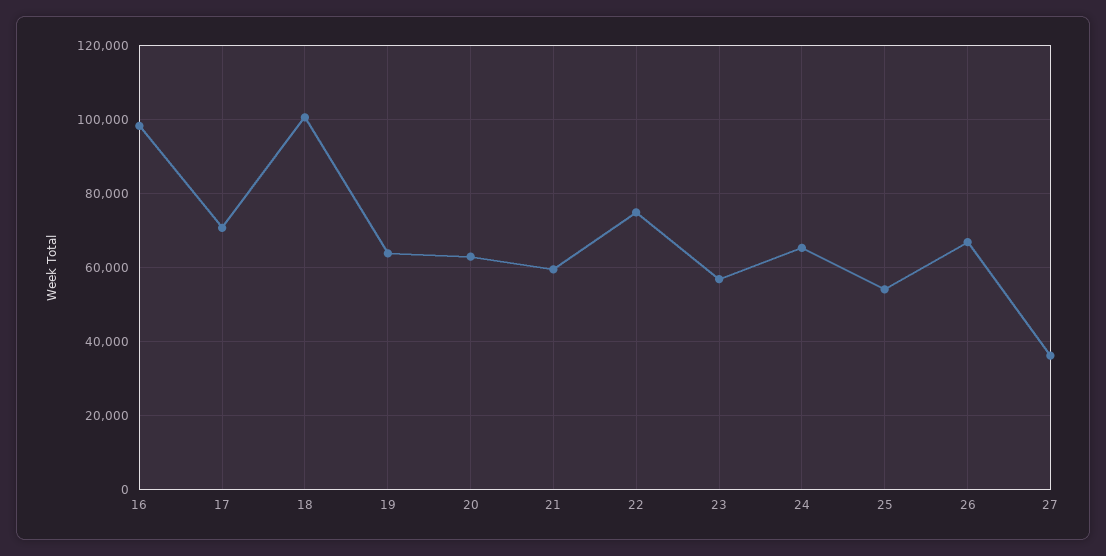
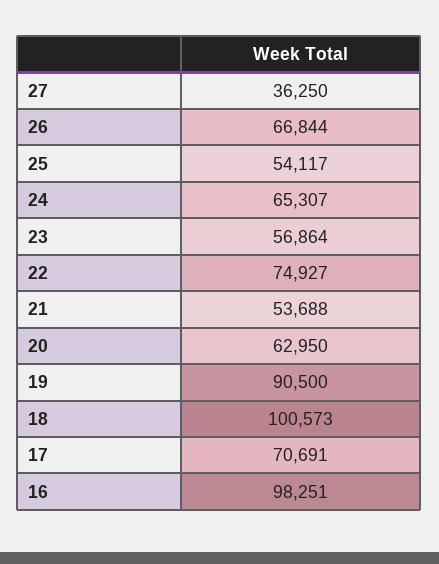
  {
    "16": 98251,
    "17": 70691,
    "18": 100573,
-   "19": 64000,
+   "19": 90500,
    "20": 62950,
-   "21": 60000,
+   "21": 53688,
    "22": 74927,
    "23": 56864,
    "24": 65307,
    "25": 54117,
    "26": 66844,
    "27": 36250
  }

